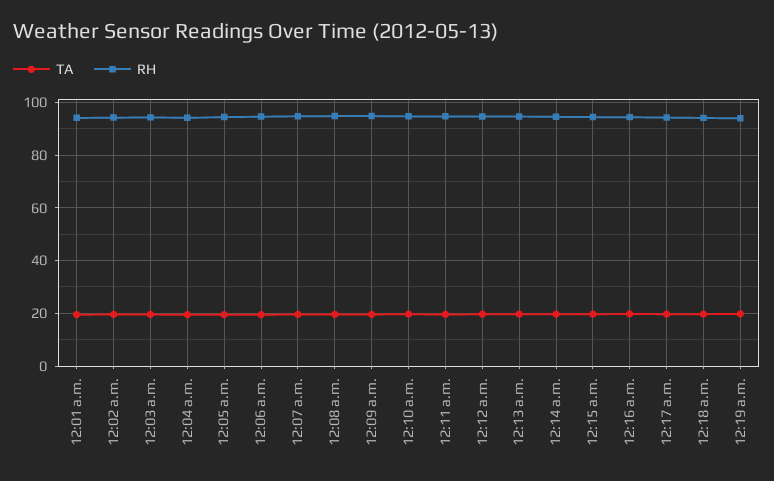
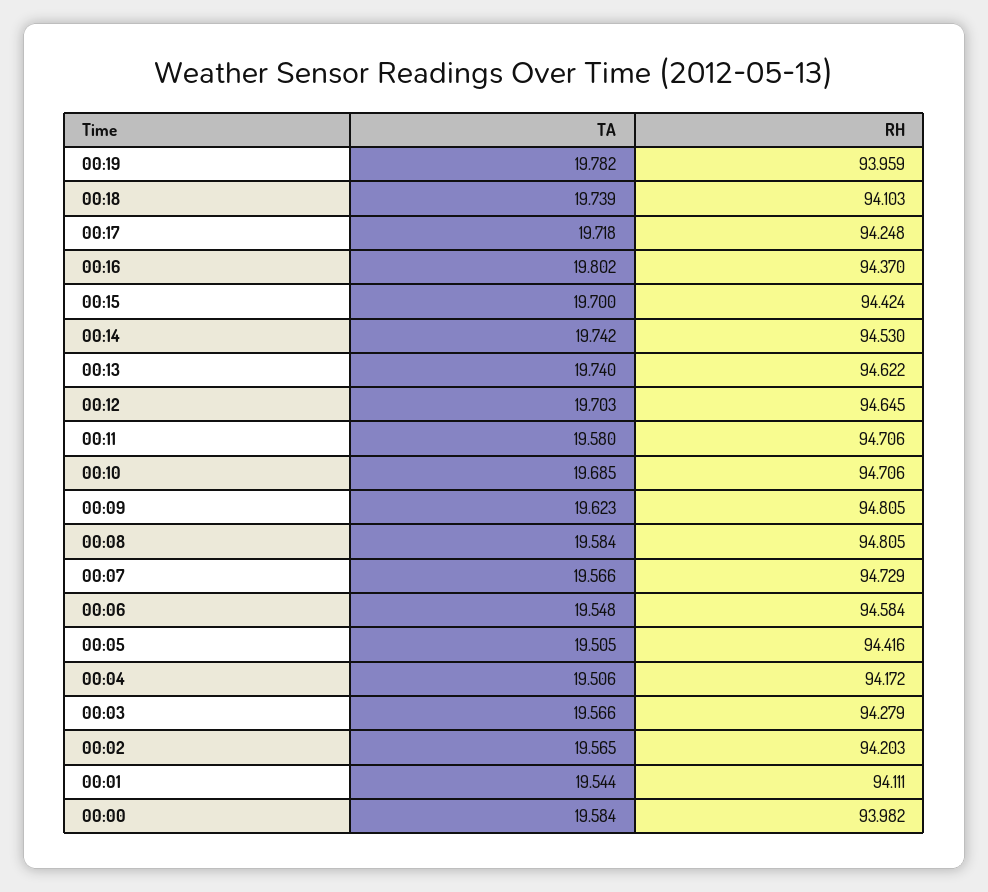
  {
    "TA": {
      "12:01 a.m.": 19.544,
      "12:02 a.m.": 19.565,
      "12:03 a.m.": 19.566,
      "12:04 a.m.": 19.506,
      "12:05 a.m.": 19.505,
      "12:06 a.m.": 19.548,
      "12:07 a.m.": 19.566,
      "12:08 a.m.": 19.584,
      "12:09 a.m.": 19.623,
      "12:10 a.m.": 19.685,
      "12:11 a.m.": 19.58,
      "12:12 a.m.": 19.703,
      "12:13 a.m.": 19.74,
      "12:14 a.m.": 19.742,
      "12:15 a.m.": 19.7,
      "12:16 a.m.": 19.802,
      "12:17 a.m.": 19.718,
      "12:18 a.m.": 19.739,
-     "12:19 a.m.": 19.782
+     "12:19 a.m.": 19.782,
+     "00:00": 19.584
    },
    "RH": {
      "12:01 a.m.": 94.111,
      "12:02 a.m.": 94.203,
      "12:03 a.m.": 94.279,
      "12:04 a.m.": 94.172,
      "12:05 a.m.": 94.416,
      "12:06 a.m.": 94.584,
      "12:07 a.m.": 94.729,
      "12:08 a.m.": 94.805,
      "12:09 a.m.": 94.805,
      "12:10 a.m.": 94.706,
      "12:11 a.m.": 94.706,
      "12:12 a.m.": 94.645,
      "12:13 a.m.": 94.622,
      "12:14 a.m.": 94.53,
      "12:15 a.m.": 94.424,
      "12:16 a.m.": 94.37,
      "12:17 a.m.": 94.248,
      "12:18 a.m.": 94.103,
-     "12:19 a.m.": 93.959
+     "12:19 a.m.": 93.959,
+     "00:00": 93.982
    }
  }

